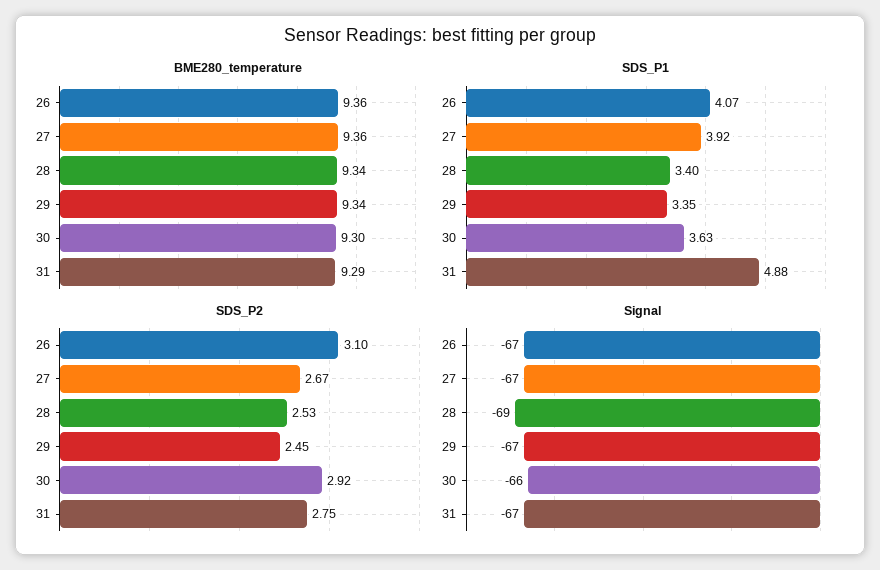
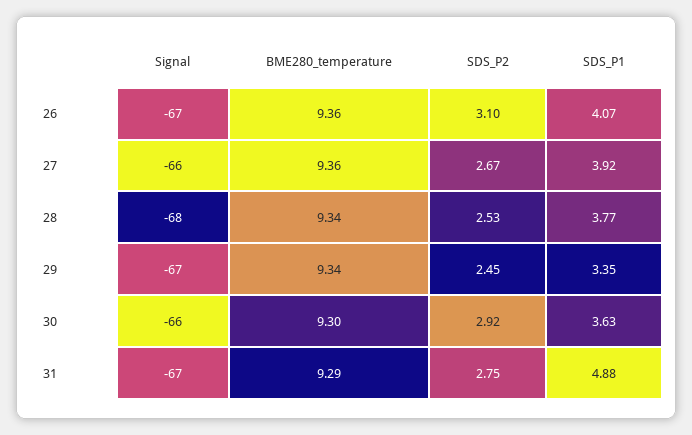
  {
    "BME280_temperature": {
      "26": 9.36,
      "27": 9.36,
      "28": 9.34,
      "29": 9.34,
      "30": 9.3,
      "31": 9.29
    },
    "SDS_P1": {
      "26": 4.07,
      "27": 3.92,
-     "28": 3.4,
+     "28": 3.77,
      "29": 3.35,
      "30": 3.63,
      "31": 4.88
    },
    "SDS_P2": {
      "26": 3.1,
      "27": 2.67,
      "28": 2.53,
      "29": 2.45,
      "30": 2.92,
      "31": 2.75
    },
    "Signal": {
      "26": -67,
-     "27": -67,
+     "27": -66,
-     "28": -69,
+     "28": -68,
      "29": -67,
      "30": -66,
      "31": -67
    }
  }

